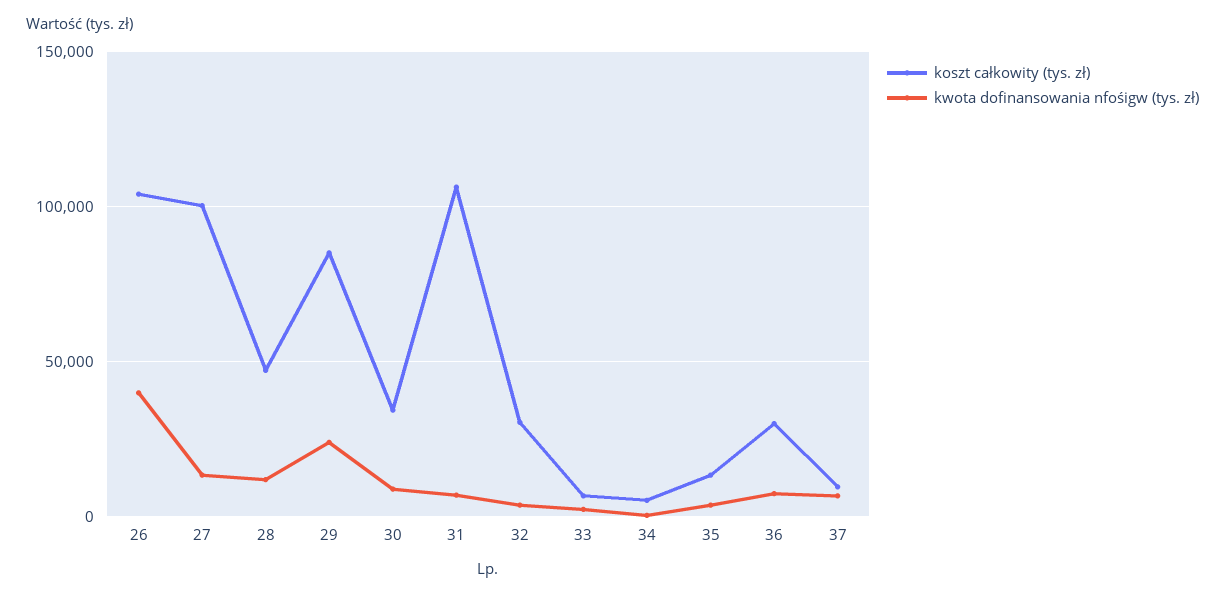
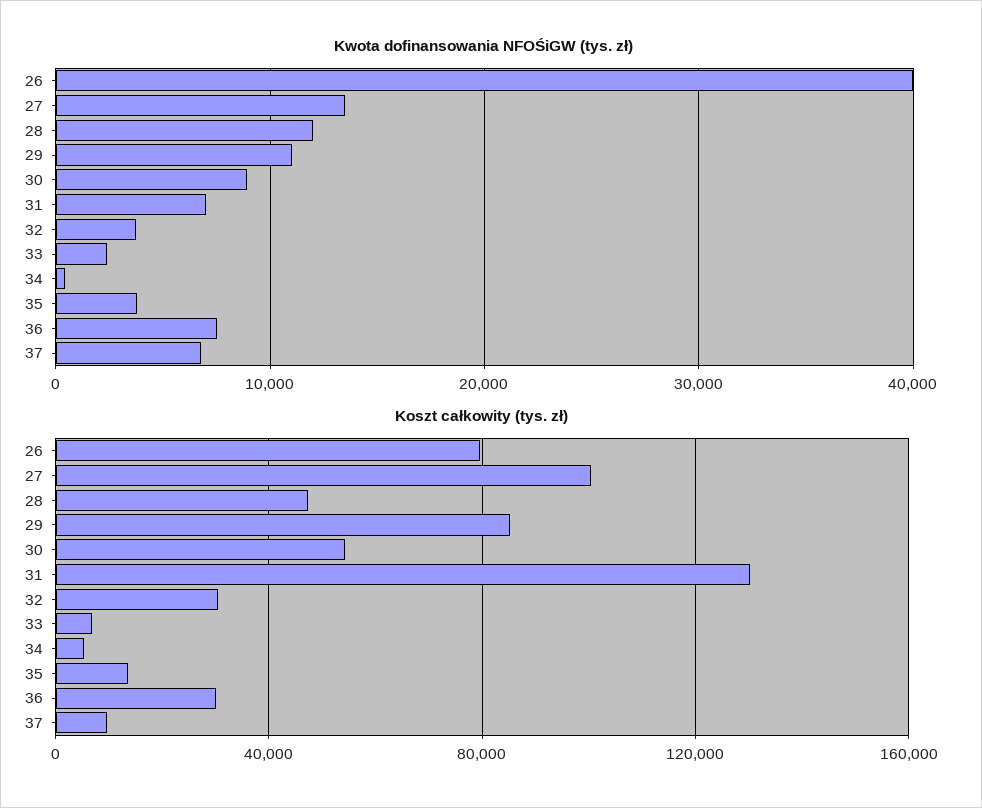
  {
    "koszt całkowity (tys. zł)": {
-     "26": 105000,
+     "26": 80000,
      "27": 100000,
      "28": 45000,
      "29": 85000,
-     "30": 35000,
+     "30": 55000,
-     "31": 105000,
+     "31": 130000,
      "32": 30000,
      "33": 5000,
      "34": 5000,
      "35": 15000,
      "36": 30000,
      "37": 10000
    },
    "kwota dofinansowania nfośigw (tys. zł)": {
      "26": 40000,
      "27": 14000,
      "28": 12000,
-     "29": 25000,
+     "29": 11000,
      "30": 9000,
      "31": 7000,
      "32": 4000,
      "33": 2000,
      "34": 0,
      "35": 4000,
      "36": 8000,
      "37": 7000
    }
  }

